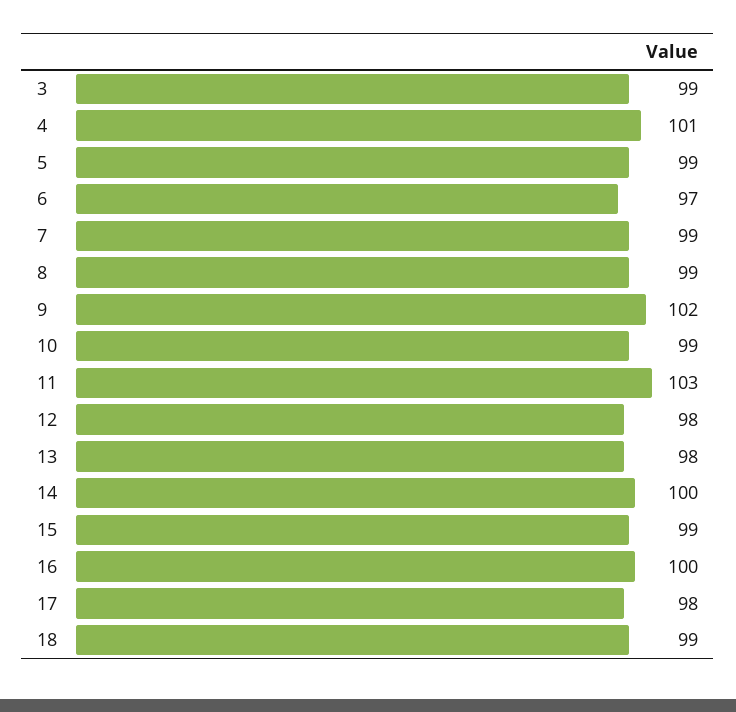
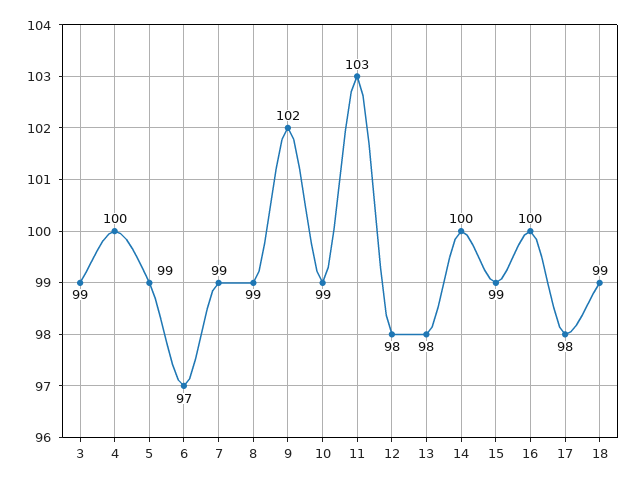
  {
    "3": 99,
-   "4": 101,
+   "4": 100,
    "5": 99,
    "6": 97,
    "7": 99,
    "8": 99,
    "9": 102,
    "10": 99,
    "11": 103,
    "12": 98,
    "13": 98,
    "14": 100,
    "15": 99,
    "16": 100,
    "17": 98,
    "18": 99
  }

